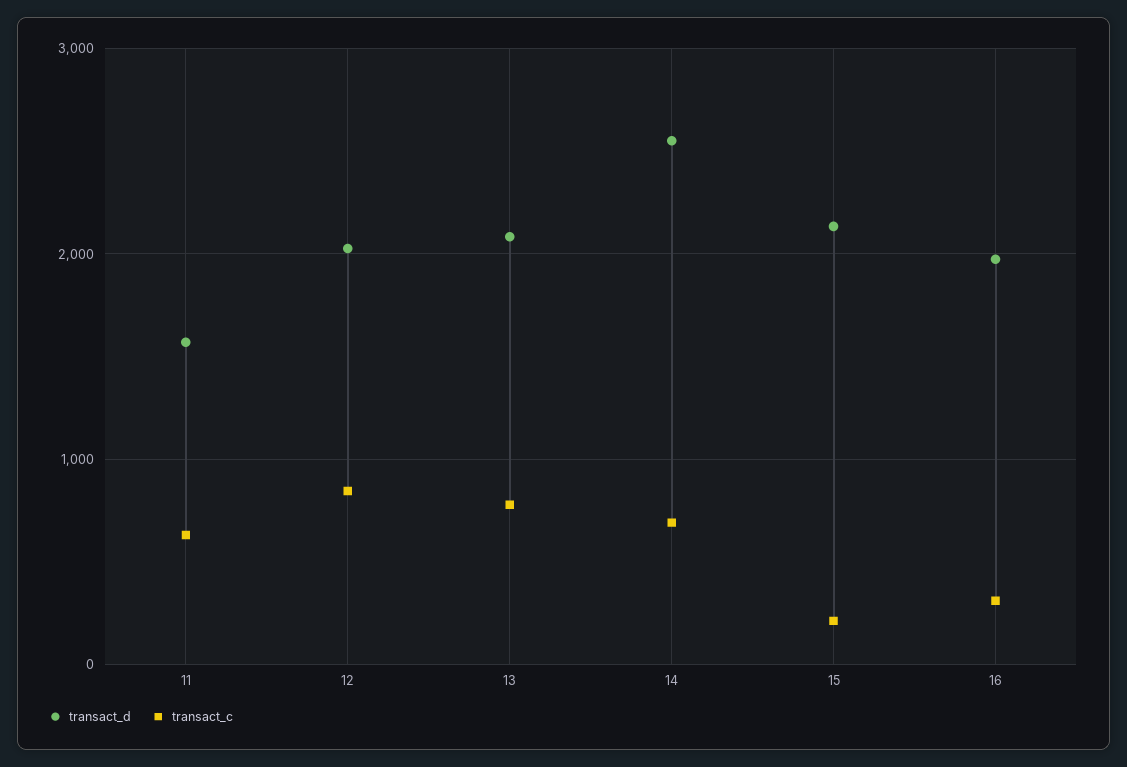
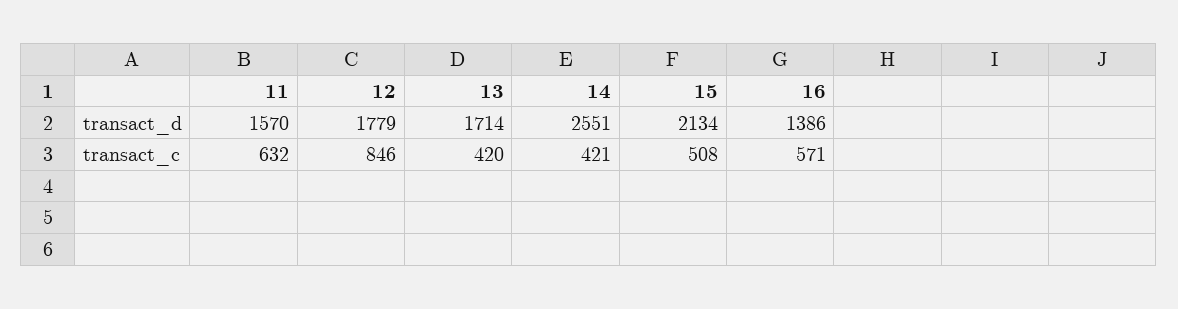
  {
    "transact_d": {
      "11": 1570,
-     "12": 2000,
+     "12": 1779,
-     "13": 2100,
+     "13": 1714,
      "14": 2551,
      "15": 2134,
-     "16": 2000
+     "16": 1386
    },
    "transact_c": {
      "11": 632,
      "12": 846,
-     "13": 800,
+     "13": 420,
-     "14": 700,
+     "14": 421,
-     "15": 200,
+     "15": 508,
-     "16": 300
+     "16": 571
    }
  }

